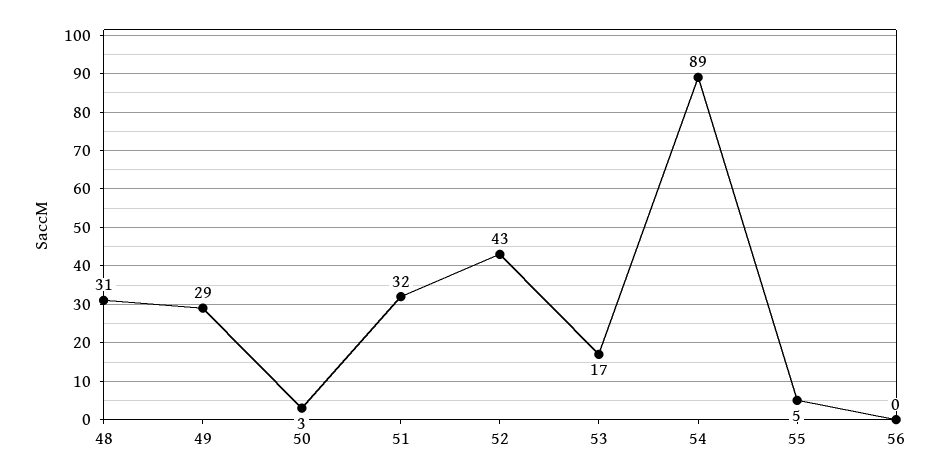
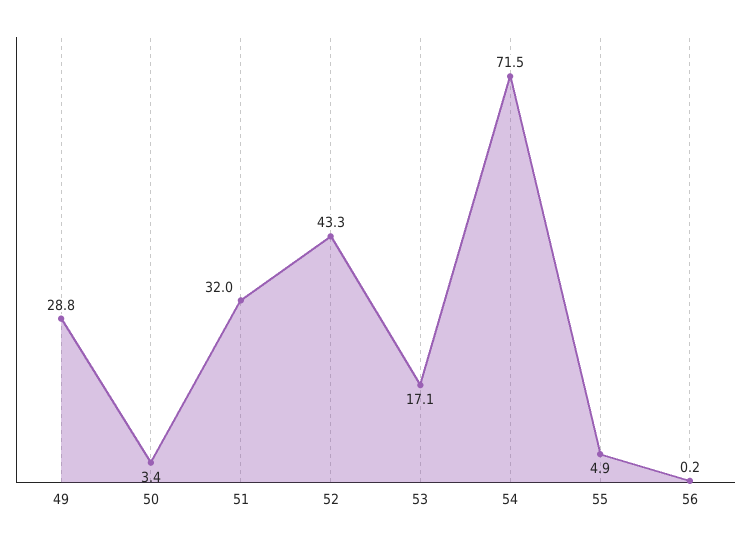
  {
-   "48": 31,
    "49": 28.8,
    "50": 3.4,
    "51": 32,
    "52": 43.3,
    "53": 17.1,
-   "54": 89,
+   "54": 71.5,
    "55": 4.9,
    "56": 0.2
  }

